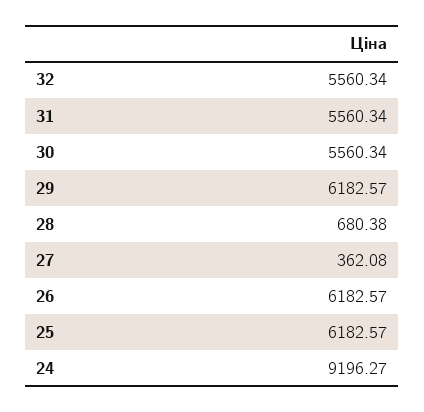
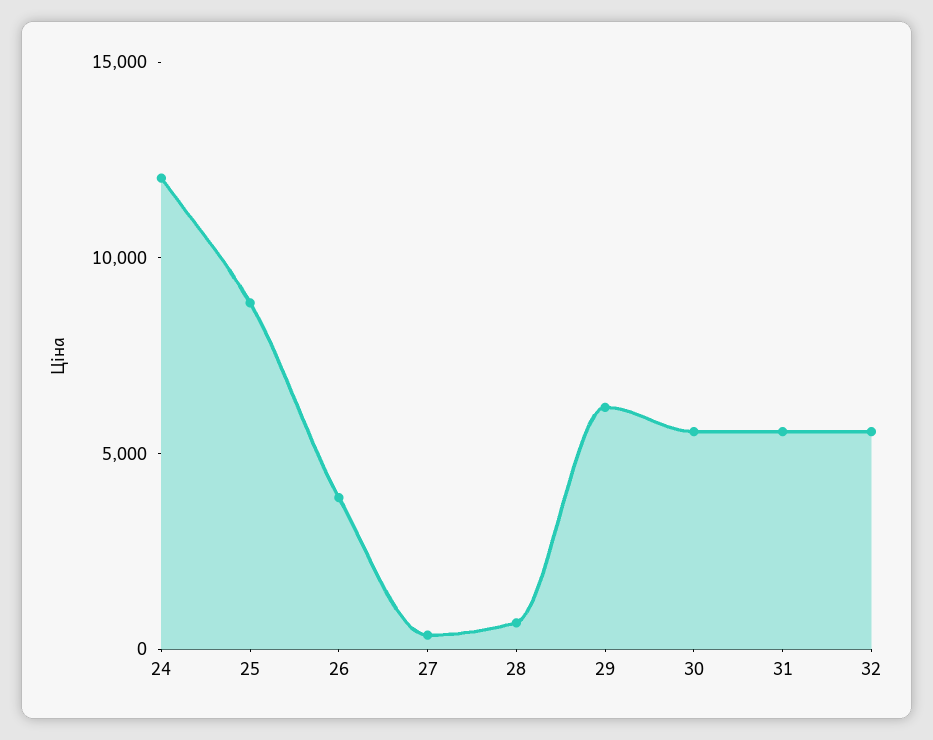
  {
    "32": 5560.34,
    "31": 5560.34,
    "30": 5560.34,
    "29": 6182.57,
    "28": 680.38,
    "27": 362.08,
-   "26": 6182.57,
+   "26": 4000,
-   "25": 6182.57,
+   "25": 9000,
-   "24": 9196.27
+   "24": 12000
  }

